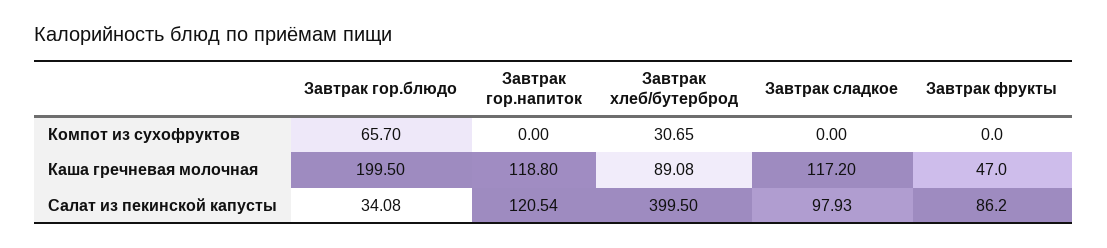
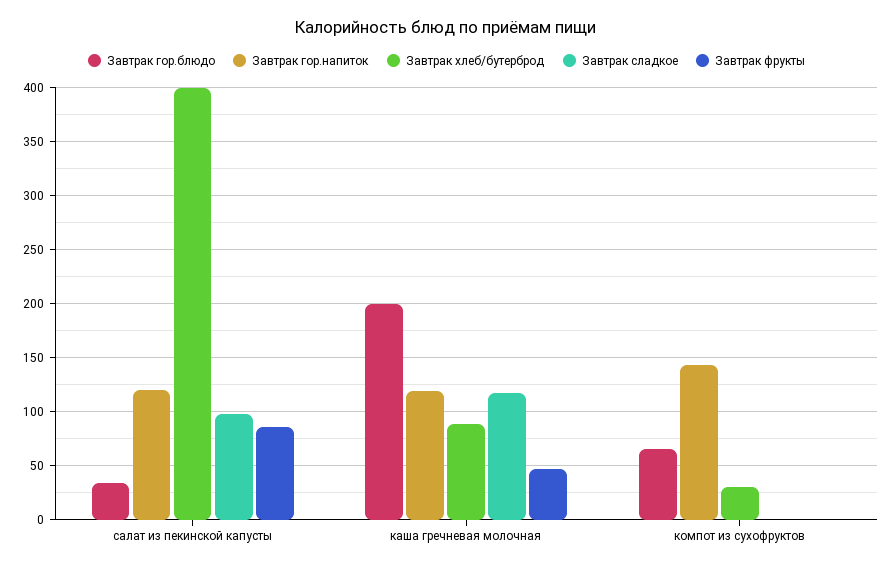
  {
    "Завтрак гор.блюдо": {
      "Компот из сухофруктов": 65.7,
      "Каша гречневая молочная": 199.5,
      "Салат из пекинской капусты": 34.08
    },
    "Завтрак гор.напиток": {
-     "Компот из сухофруктов": 0,
+     "Компот из сухофруктов": 140,
      "Каша гречневая молочная": 118.8,
      "Салат из пекинской капусты": 120.54
    },
    "Завтрак хлеб/бутерброд": {
      "Компот из сухофруктов": 30.65,
      "Каша гречневая молочная": 89.08,
      "Салат из пекинской капусты": 399.5
    },
    "Завтрак сладкое": {
      "Компот из сухофруктов": 0,
      "Каша гречневая молочная": 117.2,
      "Салат из пекинской капусты": 97.93
    },
    "Завтрак фрукты": {
      "Компот из сухофруктов": 0,
      "Каша гречневая молочная": 47,
      "Салат из пекинской капусты": 86.2
    }
  }

